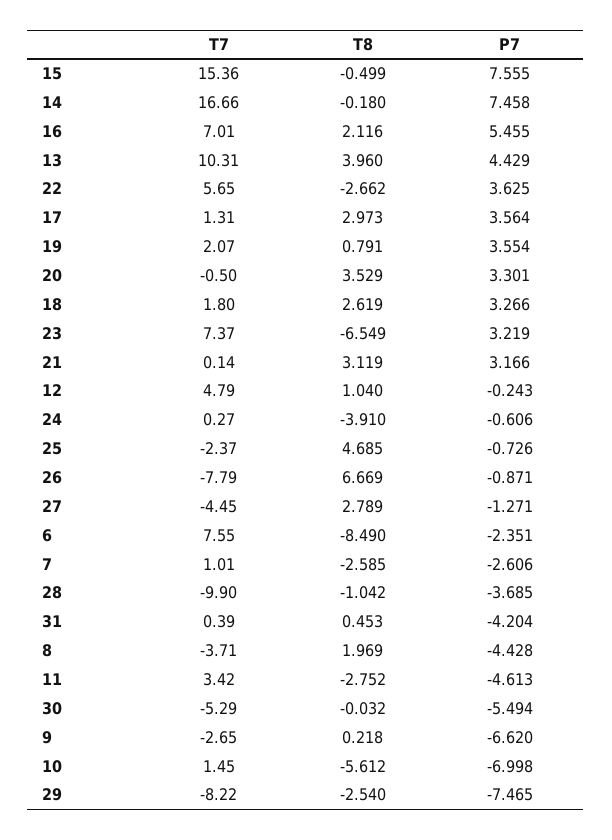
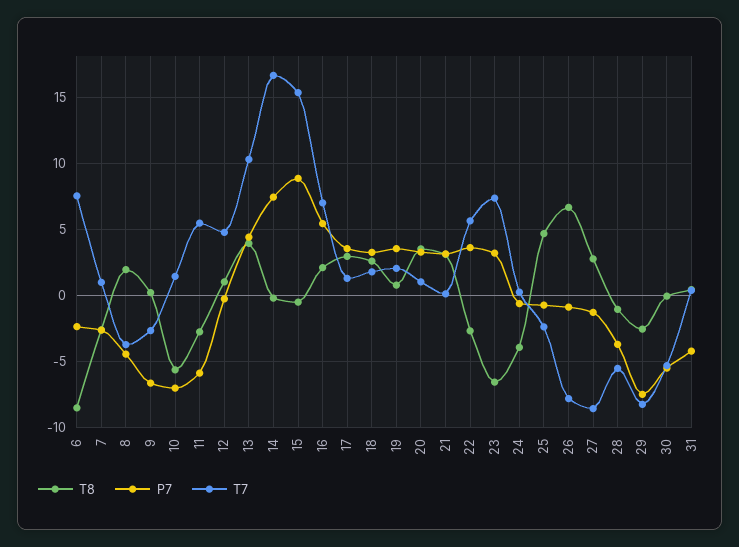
  {
    "T7": {
      "15": 15.36,
      "14": 16.66,
      "16": 7.01,
      "13": 10.31,
      "22": 5.65,
      "17": 1.31,
      "19": 2.07,
-     "20": -0.5,
+     "20": 1,
      "18": 1.8,
      "23": 7.37,
      "21": 0.14,
      "12": 4.79,
      "24": 0.27,
      "25": -2.37,
      "26": -7.79,
-     "27": -4.45,
+     "27": -8.5,
      "6": 7.55,
      "7": 1.01,
-     "28": -9.9,
+     "28": -5.5,
      "31": 0.39,
      "8": -3.71,
-     "11": 3.42,
+     "11": 5.5,
      "30": -5.29,
      "9": -2.65,
      "10": 1.45,
      "29": -8.22
    },
    "T8": {
      "15": -0.499,
      "14": -0.18,
      "16": 2.116,
      "13": 3.96,
      "22": -2.662,
      "17": 2.973,
      "19": 0.791,
      "20": 3.529,
      "18": 2.619,
      "23": -6.549,
      "21": 3.119,
      "12": 1.04,
      "24": -3.91,
      "25": 4.685,
      "26": 6.669,
      "27": 2.789,
      "6": -8.49,
      "7": -2.585,
      "28": -1.042,
      "31": 0.453,
      "8": 1.969,
      "11": -2.752,
      "30": -0.032,
      "9": 0.218,
      "10": -5.612,
      "29": -2.54
    },
    "P7": {
-     "15": 7.555,
+     "15": 9,
      "14": 7.458,
      "16": 5.455,
      "13": 4.429,
      "22": 3.625,
      "17": 3.564,
      "19": 3.554,
      "20": 3.301,
      "18": 3.266,
      "23": 3.219,
      "21": 3.166,
      "12": -0.243,
      "24": -0.606,
      "25": -0.726,
      "26": -0.871,
      "27": -1.271,
      "6": -2.351,
      "7": -2.606,
      "28": -3.685,
      "31": -4.204,
      "8": -4.428,
-     "11": -4.613,
+     "11": -6,
      "30": -5.494,
      "9": -6.62,
      "10": -6.998,
      "29": -7.465
    }
  }

